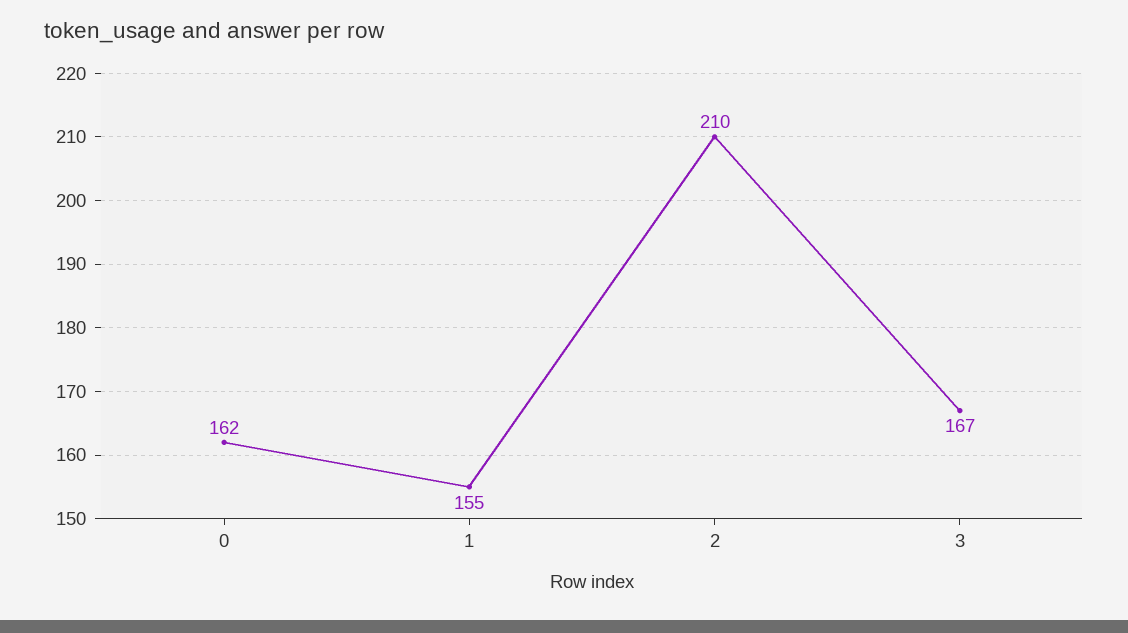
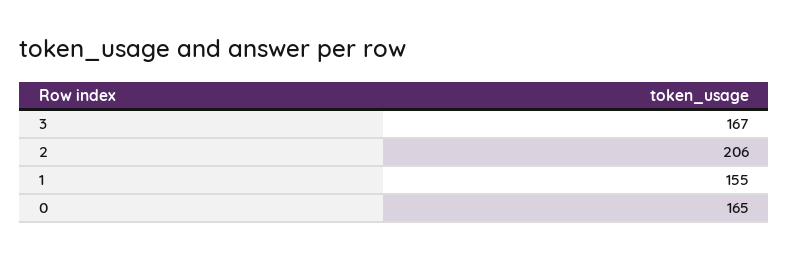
  {
-   "0": 162,
+   "0": 165,
    "1": 155,
-   "2": 210,
+   "2": 206,
    "3": 167
  }

